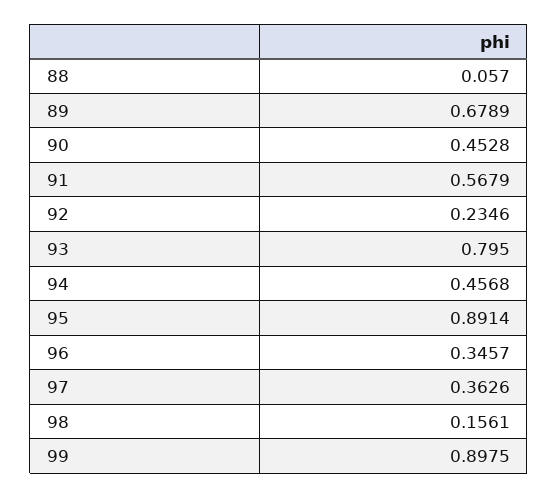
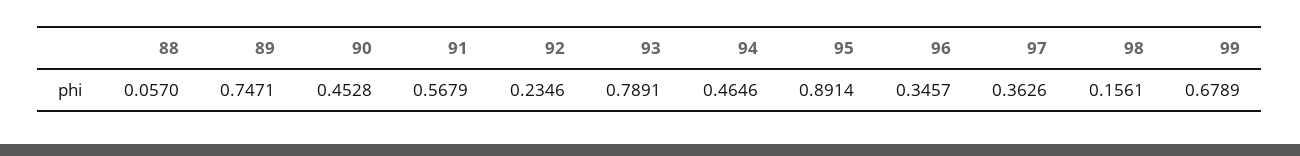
  {
    "88": 0.057,
-   "89": 0.6789,
+   "89": 0.7471,
    "90": 0.4528,
    "91": 0.5679,
    "92": 0.2346,
-   "93": 0.795,
+   "93": 0.7891,
-   "94": 0.4568,
+   "94": 0.4646,
    "95": 0.8914,
    "96": 0.3457,
    "97": 0.3626,
    "98": 0.1561,
-   "99": 0.8975
+   "99": 0.6789
  }

